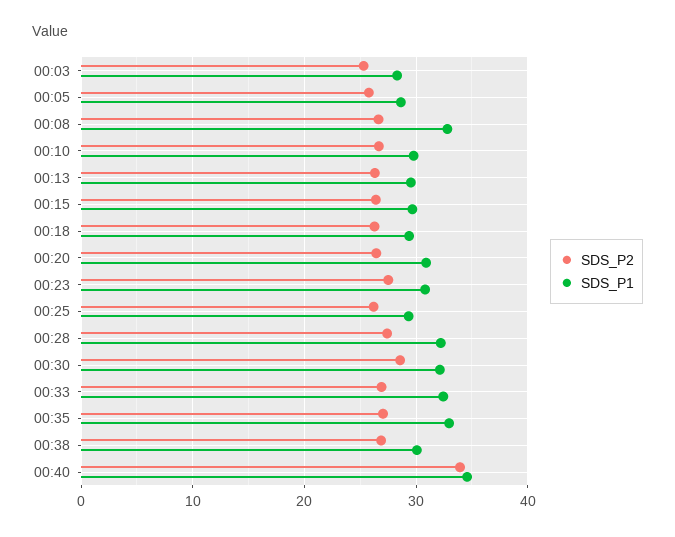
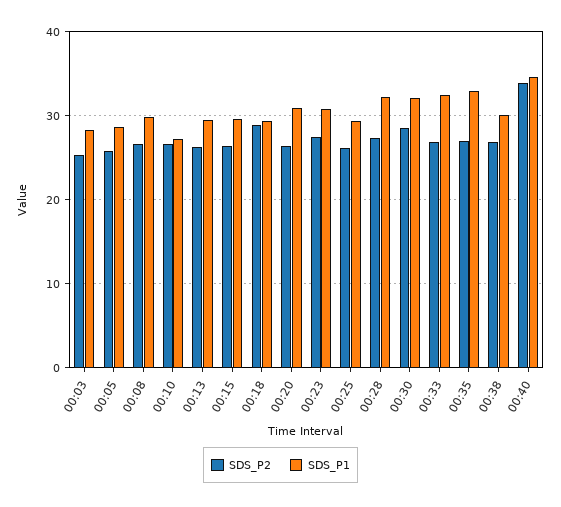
  {
    "SDS_P2": {
      "00:03": 25,
      "00:05": 26,
      "00:08": 27,
      "00:10": 27,
      "00:13": 26,
      "00:15": 26,
-     "00:18": 26,
+     "00:18": 29,
      "00:20": 26,
      "00:23": 28,
      "00:25": 26,
      "00:28": 27,
      "00:30": 29,
      "00:33": 27,
      "00:35": 27,
      "00:38": 27,
      "00:40": 34
    },
    "SDS_P1": {
      "00:03": 28,
      "00:05": 29,
-     "00:08": 33,
+     "00:08": 30,
-     "00:10": 30,
+     "00:10": 27,
      "00:13": 30,
      "00:15": 30,
      "00:18": 29,
      "00:20": 31,
      "00:23": 31,
      "00:25": 29,
      "00:28": 32,
      "00:30": 32,
      "00:33": 32,
      "00:35": 33,
      "00:38": 30,
      "00:40": 35
    }
  }

